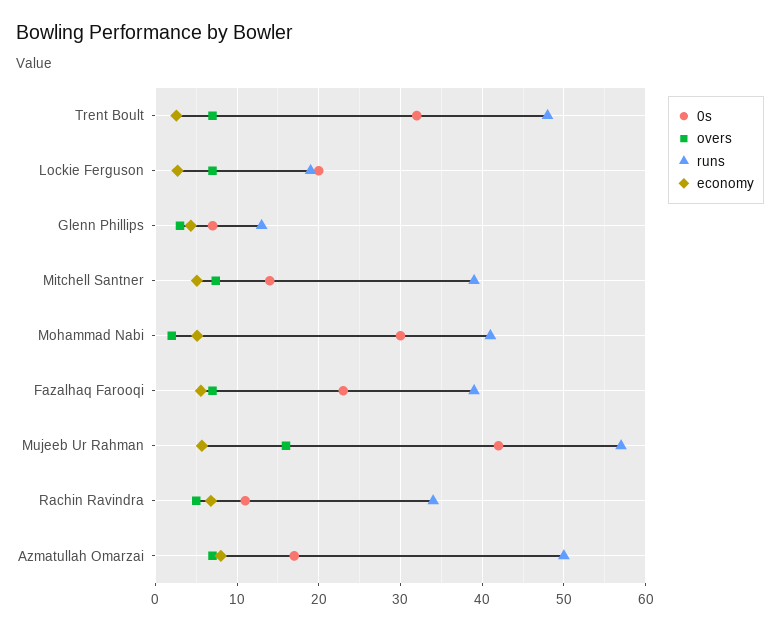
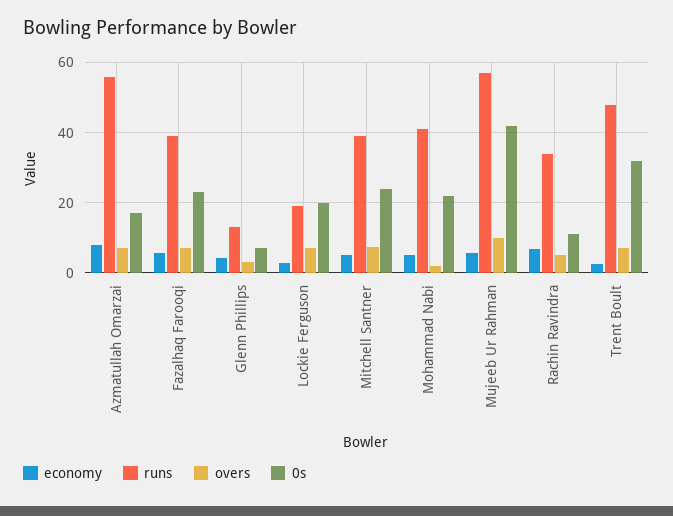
  {
    "0s": {
      "Trent Boult": 32,
      "Lockie Ferguson": 20,
      "Glenn Phillips": 7,
-     "Mitchell Santner": 14,
+     "Mitchell Santner": 24,
-     "Mohammad Nabi": 30,
+     "Mohammad Nabi": 22,
      "Fazalhaq Farooqi": 23,
      "Mujeeb Ur Rahman": 42,
      "Rachin Ravindra": 11,
      "Azmatullah Omarzai": 17
    },
    "overs": {
      "Trent Boult": 7,
      "Lockie Ferguson": 7,
      "Glenn Phillips": 3,
      "Mitchell Santner": 7,
      "Mohammad Nabi": 2,
      "Fazalhaq Farooqi": 7,
-     "Mujeeb Ur Rahman": 16,
+     "Mujeeb Ur Rahman": 10,
      "Rachin Ravindra": 5,
      "Azmatullah Omarzai": 7
    },
    "runs": {
      "Trent Boult": 48,
      "Lockie Ferguson": 19,
      "Glenn Phillips": 13,
      "Mitchell Santner": 39,
      "Mohammad Nabi": 41,
      "Fazalhaq Farooqi": 39,
      "Mujeeb Ur Rahman": 57,
      "Rachin Ravindra": 34,
-     "Azmatullah Omarzai": 50
+     "Azmatullah Omarzai": 56
    },
    "economy": {
      "Trent Boult": 3,
      "Lockie Ferguson": 3,
      "Glenn Phillips": 4,
      "Mitchell Santner": 5,
      "Mohammad Nabi": 5,
      "Fazalhaq Farooqi": 6,
      "Mujeeb Ur Rahman": 6,
      "Rachin Ravindra": 7,
      "Azmatullah Omarzai": 8
    }
  }

